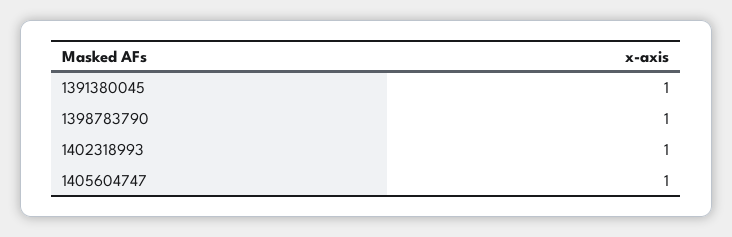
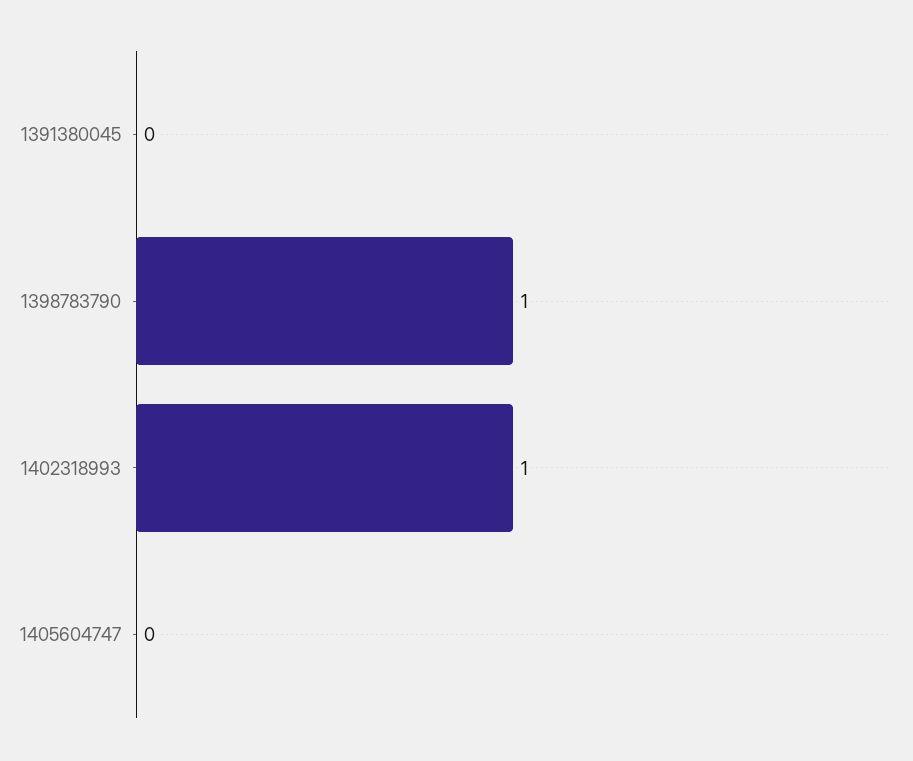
  {
-   "1391380045": 1,
+   "1391380045": 0,
    "1398783790": 1,
    "1402318993": 1,
-   "1405604747": 1
+   "1405604747": 0
  }

